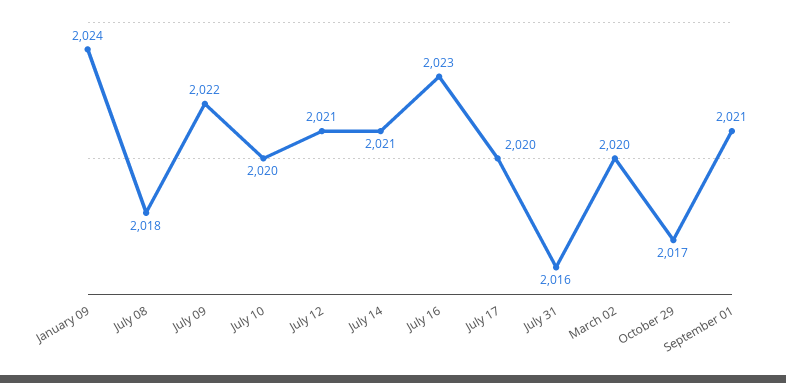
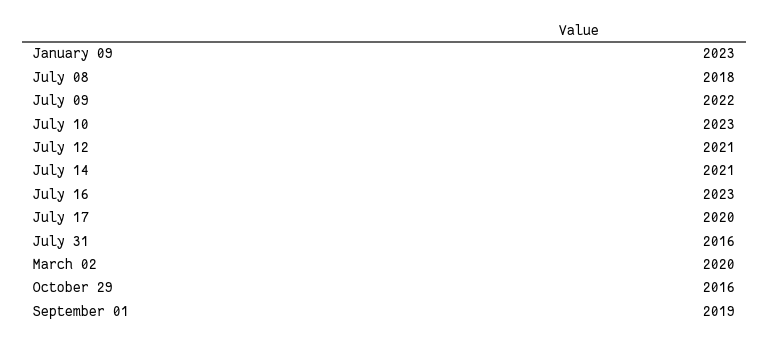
  {
-   "January 09": 2024,
+   "January 09": 2023,
    "July 08": 2018,
    "July 09": 2022,
-   "July 10": 2020,
+   "July 10": 2023,
    "July 12": 2021,
    "July 14": 2021,
    "July 16": 2023,
    "July 17": 2020,
    "July 31": 2016,
    "March 02": 2020,
-   "October 29": 2017,
+   "October 29": 2016,
-   "September 01": 2021
+   "September 01": 2019
  }

